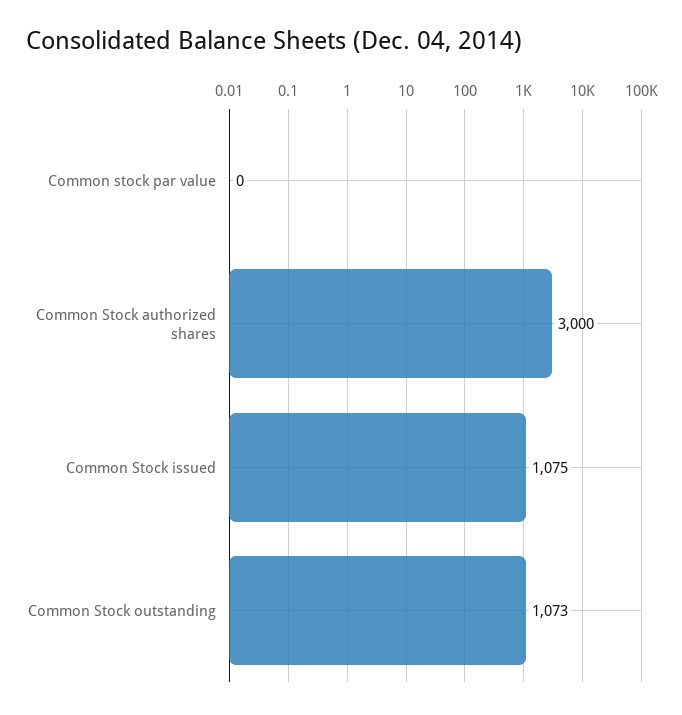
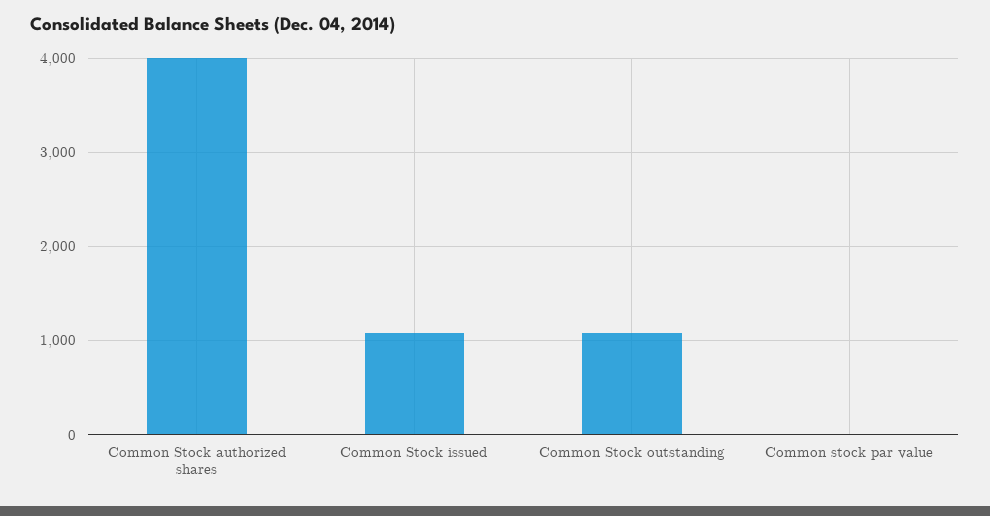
  {
    "Common stock par value": 0,
-   "Common Stock authorized shares": 3000,
+   "Common Stock authorized shares": 4000,
    "Common Stock issued": 1075,
    "Common Stock outstanding": 1073
  }

